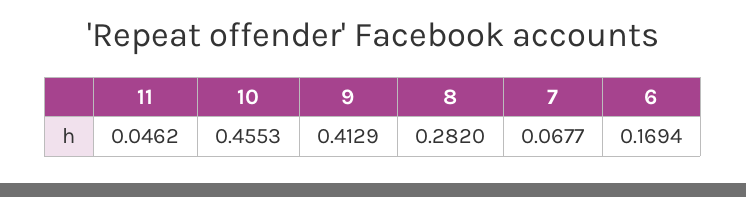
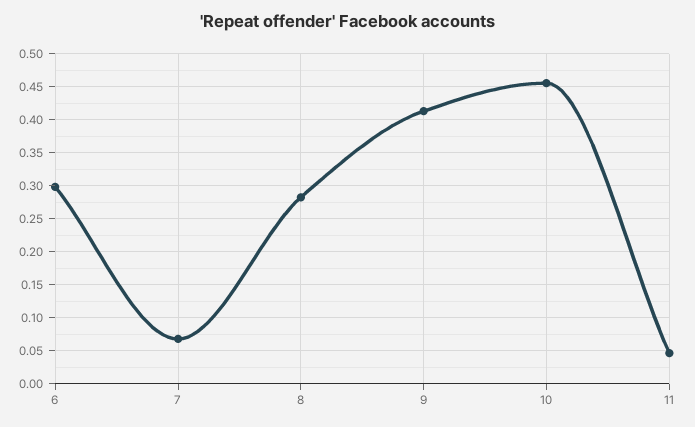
  {
    "11": 0.0462,
    "10": 0.4553,
    "9": 0.4129,
    "8": 0.282,
    "7": 0.0677,
-   "6": 0.1694
+   "6": 0.3
  }

